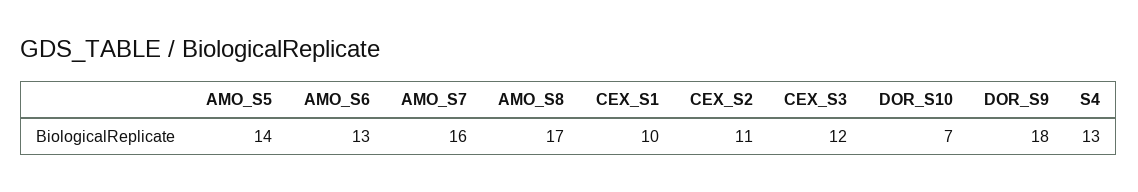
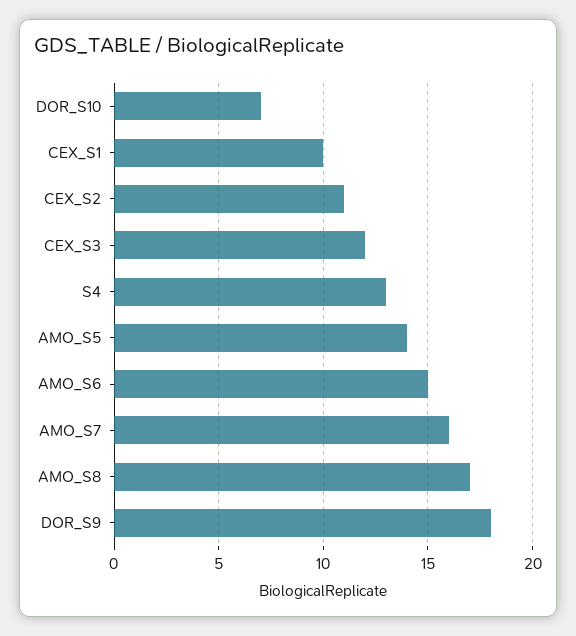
  {
    "AMO_S5": 14,
-   "AMO_S6": 13,
+   "AMO_S6": 15,
    "AMO_S7": 16,
    "AMO_S8": 17,
    "CEX_S1": 10,
    "CEX_S2": 11,
    "CEX_S3": 12,
    "DOR_S10": 7,
    "DOR_S9": 18,
    "S4": 13
  }

